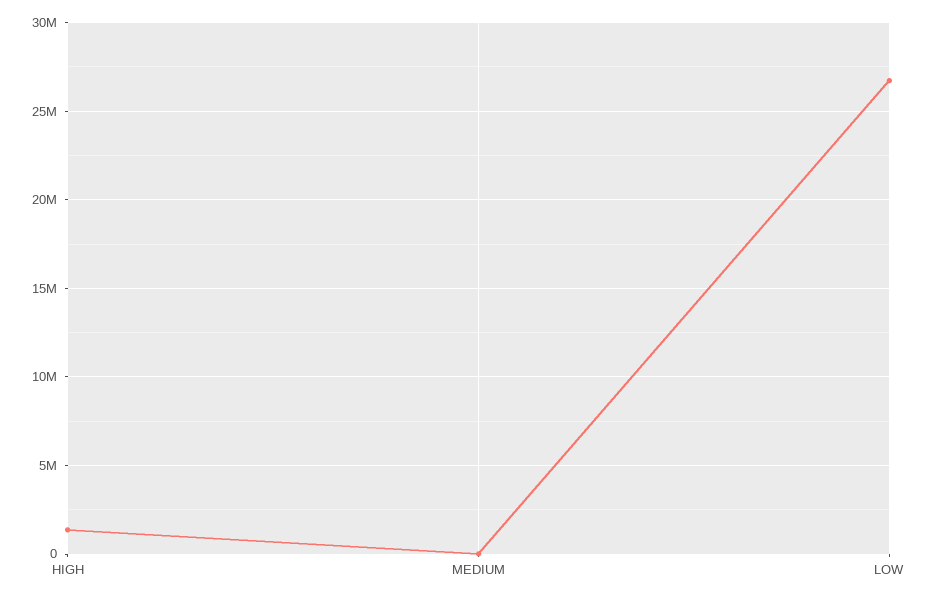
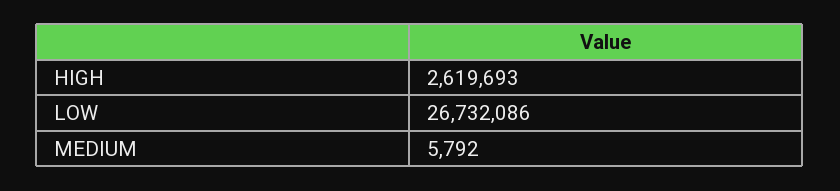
  {
-   "HIGH": 1500000,
+   "HIGH": 2619693,
    "MEDIUM": 5792,
    "LOW": 26732086
  }

